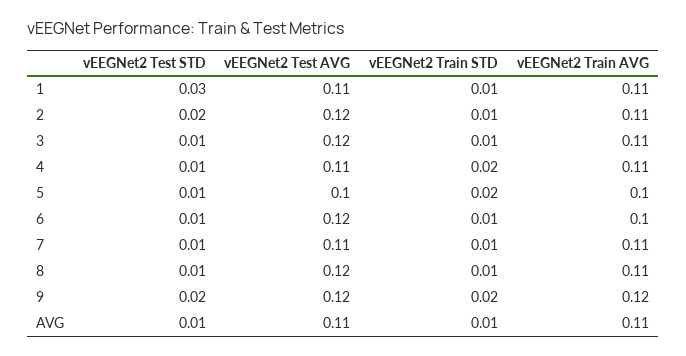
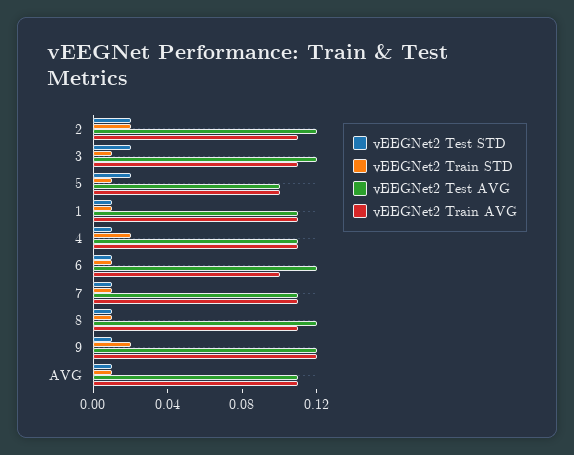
  {
    "vEEGNet2 Test STD": {
-     "1": 0.03,
+     "1": 0.01,
      "2": 0.02,
-     "3": 0.01,
+     "3": 0.02,
      "4": 0.01,
-     "5": 0.01,
+     "5": 0.02,
      "6": 0.01,
      "7": 0.01,
      "8": 0.01,
-     "9": 0.02,
+     "9": 0.01,
      "AVG": 0.01
    },
    "vEEGNet2 Test AVG": {
      "1": 0.11,
      "2": 0.12,
      "3": 0.12,
      "4": 0.11,
      "5": 0.1,
      "6": 0.12,
      "7": 0.11,
      "8": 0.12,
      "9": 0.12,
      "AVG": 0.11
    },
    "vEEGNet2 Train STD": {
      "1": 0.01,
-     "2": 0.01,
+     "2": 0.02,
      "3": 0.01,
      "4": 0.02,
-     "5": 0.02,
+     "5": 0.01,
      "6": 0.01,
      "7": 0.01,
      "8": 0.01,
      "9": 0.02,
      "AVG": 0.01
    },
    "vEEGNet2 Train AVG": {
      "1": 0.11,
      "2": 0.11,
      "3": 0.11,
      "4": 0.11,
      "5": 0.1,
      "6": 0.1,
      "7": 0.11,
      "8": 0.11,
      "9": 0.12,
      "AVG": 0.11
    }
  }

